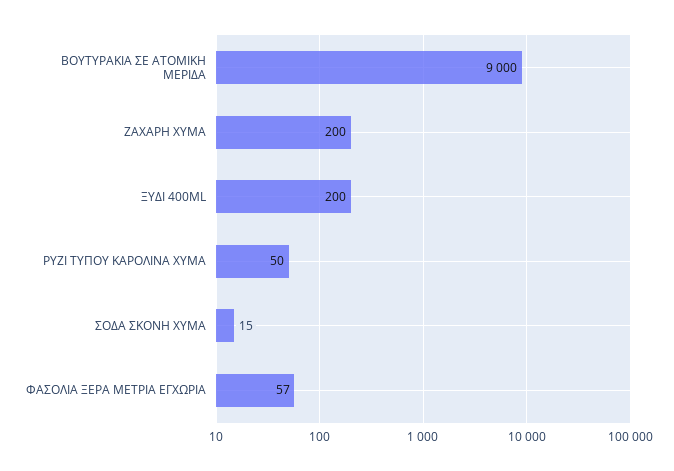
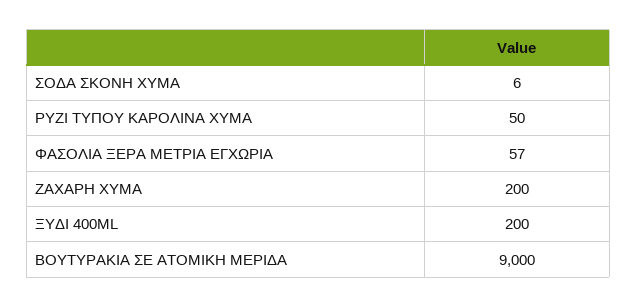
  {
    "ΒΟΥΤΥΡΑΚΙΑ ΣΕ ΑΤΟΜΙΚΗ ΜΕΡΙΔΑ": 9000,
    "ΖΑΧΑΡΗ ΧΥΜΑ": 200,
    "ΞΥΔΙ 400ML": 200,
    "ΡΥΖΙ ΤΥΠΟΥ ΚΑΡΟΛΙΝΑ ΧΥΜΑ": 50,
-   "ΣΟΔΑ ΣΚΟΝΗ ΧΥΜΑ": 15,
+   "ΣΟΔΑ ΣΚΟΝΗ ΧΥΜΑ": 6,
    "ΦΑΣΟΛΙΑ ΞΕΡΑ ΜΕΤΡΙΑ ΕΓΧΩΡΙΑ": 57
  }

